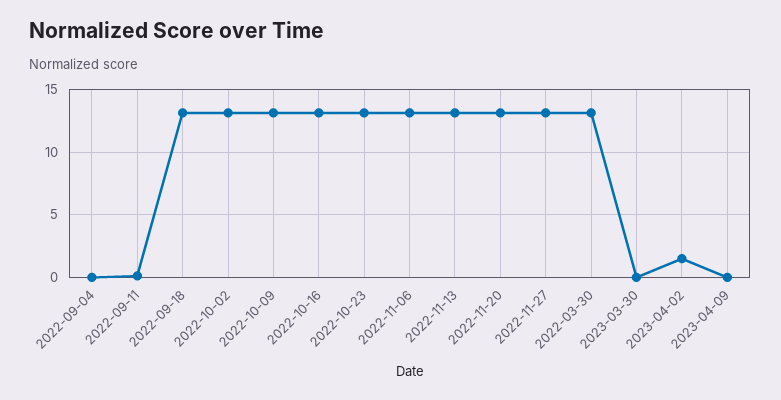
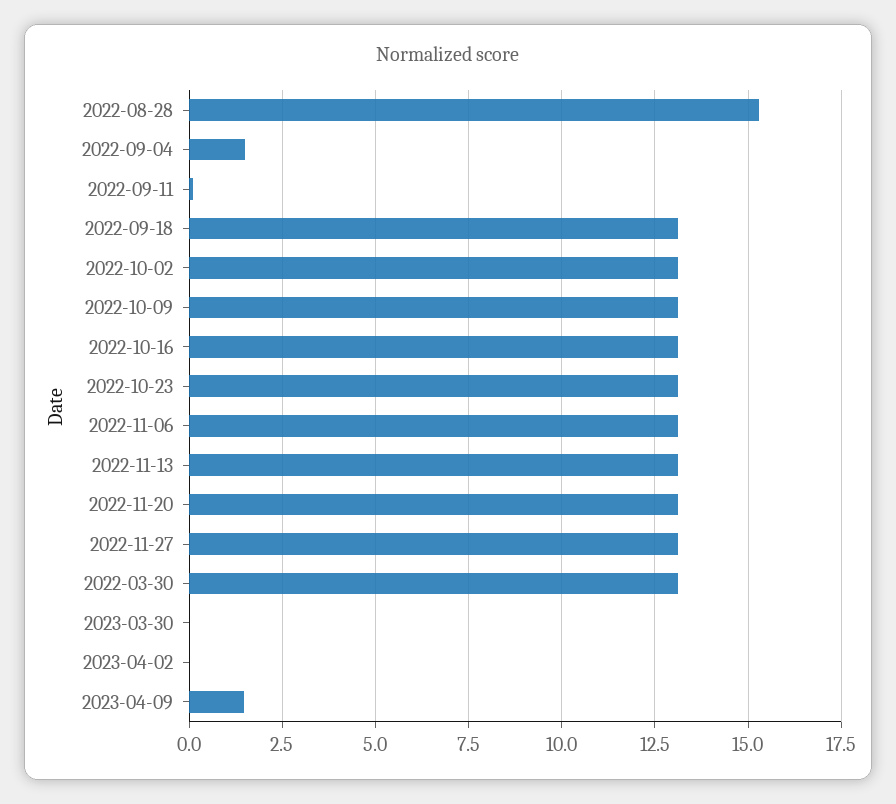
  {
-   "2022-09-04": 0,
+   "2022-09-04": 1.5,
    "2022-09-11": 0,
    "2022-09-18": 13.25,
    "2022-10-02": 13.25,
    "2022-10-09": 13.25,
    "2022-10-16": 13.25,
    "2022-10-23": 13.25,
    "2022-11-06": 13.25,
    "2022-11-13": 13.25,
    "2022-11-20": 13.25,
    "2022-11-27": 13.25,
    "2022-03-30": 13.25,
    "2023-03-30": 0,
-   "2023-04-02": 1.5,
+   "2023-04-02": 0,
-   "2023-04-09": 0
+   "2023-04-09": 1.5,
+   "2022-08-28": 15.25
  }

